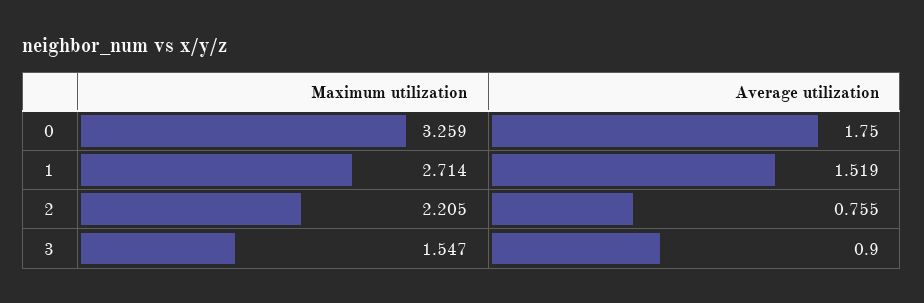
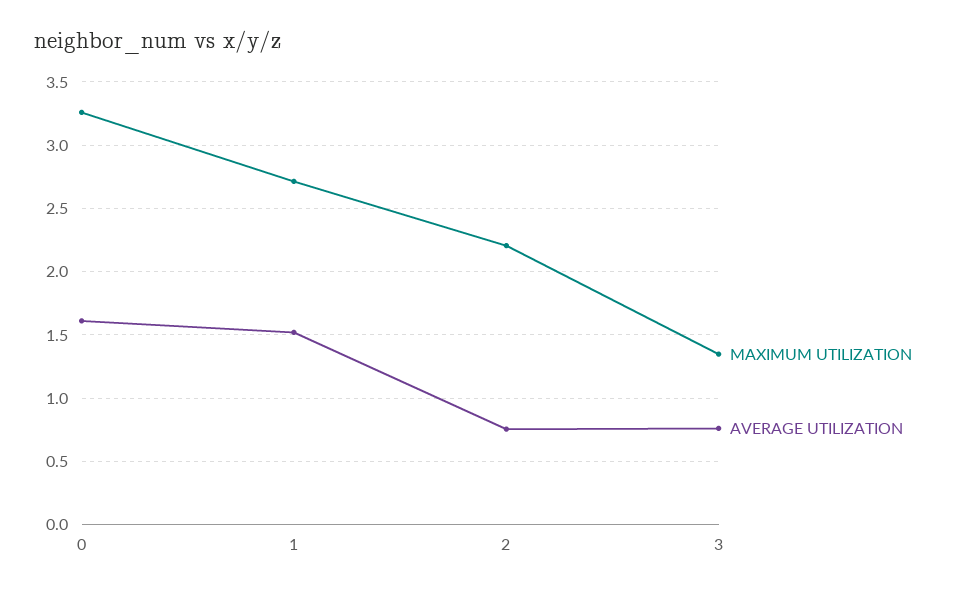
  {
    "Maximum utilization": {
      "0": 3.259,
      "1": 2.714,
      "2": 2.205,
-     "3": 1.547
+     "3": 1.35
    },
    "Average utilization": {
-     "0": 1.75,
+     "0": 1.6,
      "1": 1.519,
      "2": 0.755,
-     "3": 0.9
+     "3": 0.75
    }
  }

